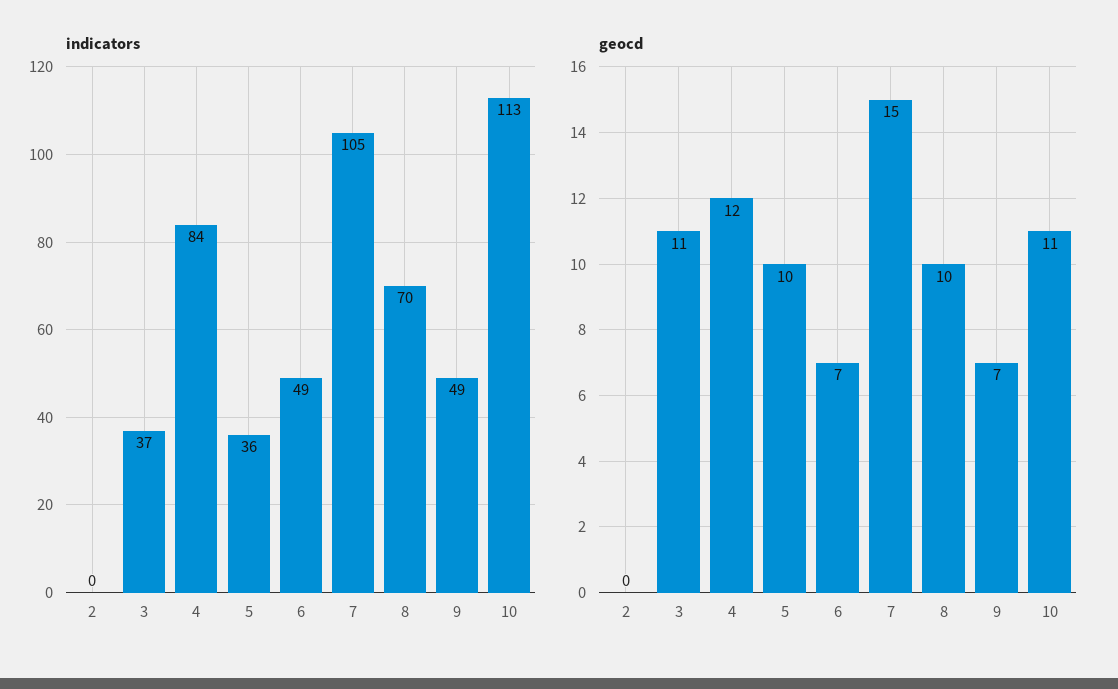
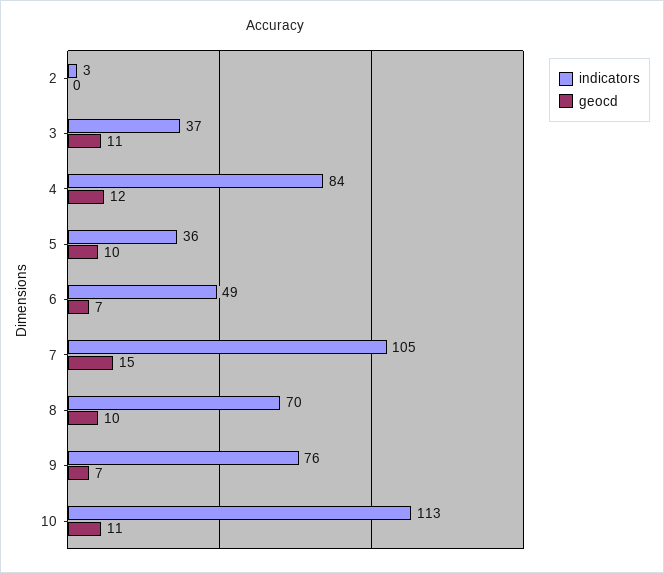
  {
    "indicators": {
-     "2": 0,
+     "2": 3,
      "3": 37,
      "4": 84,
      "5": 36,
      "6": 49,
      "7": 105,
      "8": 70,
-     "9": 49,
+     "9": 76,
      "10": 113
    },
    "geocd": {
      "2": 0,
      "3": 11,
      "4": 12,
      "5": 10,
      "6": 7,
      "7": 15,
      "8": 10,
      "9": 7,
      "10": 11
    }
  }

